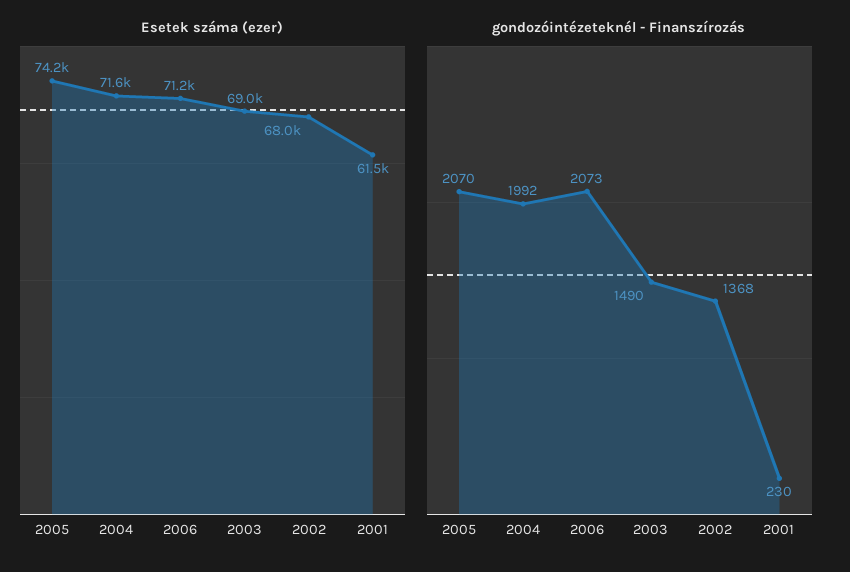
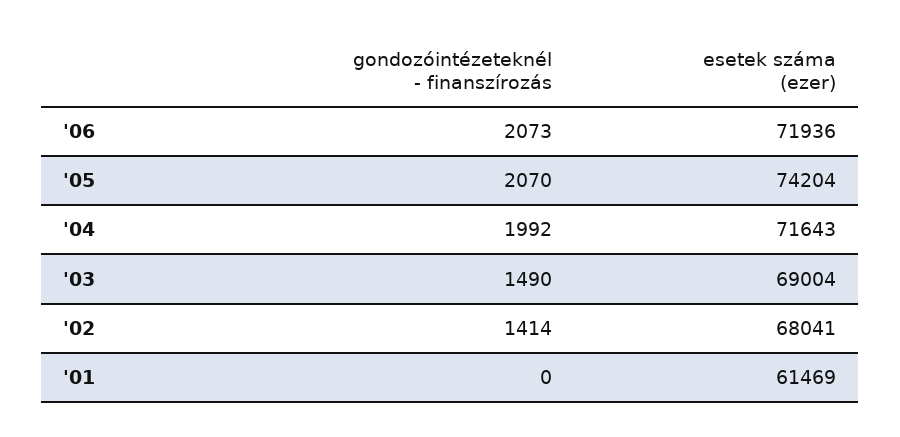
  {
    "Esetek száma (ezer)": {
      "2005": 74204,
      "2004": 71643,
-     "2006": 71200,
+     "2006": 71936,
      "2003": 69004,
      "2002": 68041,
      "2001": 61469
    },
    "gondozóintézeteknél - Finanszírozás": {
      "2005": 2070,
      "2004": 1992,
      "2006": 2073,
      "2003": 1490,
-     "2002": 1368,
+     "2002": 1414,
-     "2001": 230
+     "2001": 0
    }
  }

